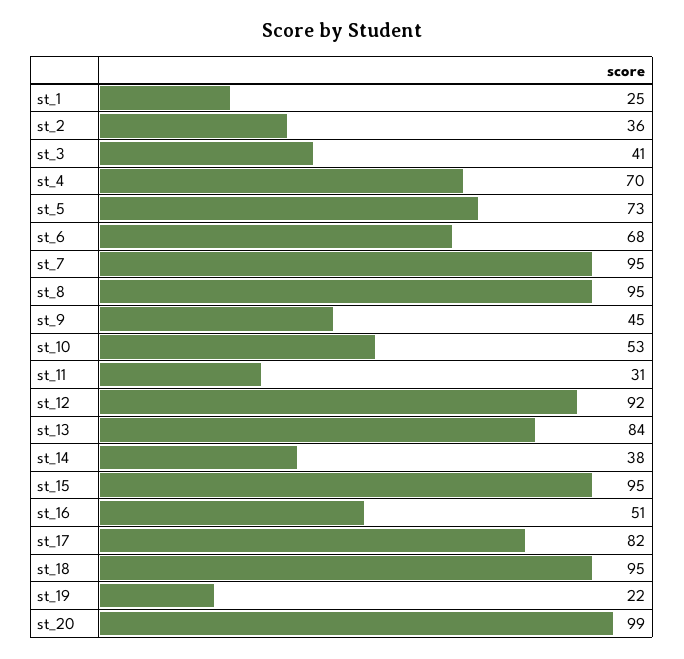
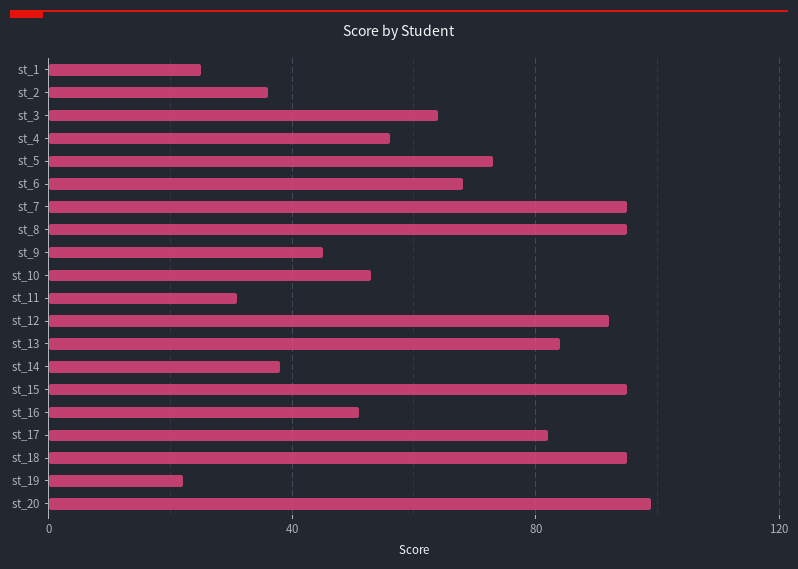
  {
    "st_1": 25,
    "st_2": 36,
-   "st_3": 41,
+   "st_3": 65,
-   "st_4": 70,
+   "st_4": 55,
    "st_5": 73,
    "st_6": 68,
    "st_7": 95,
    "st_8": 95,
    "st_9": 45,
    "st_10": 53,
    "st_11": 31,
    "st_12": 92,
    "st_13": 84,
    "st_14": 38,
    "st_15": 95,
    "st_16": 51,
    "st_17": 82,
    "st_18": 95,
    "st_19": 22,
    "st_20": 99
  }

